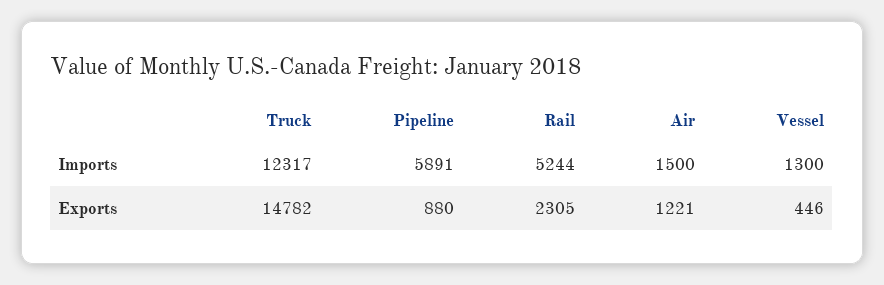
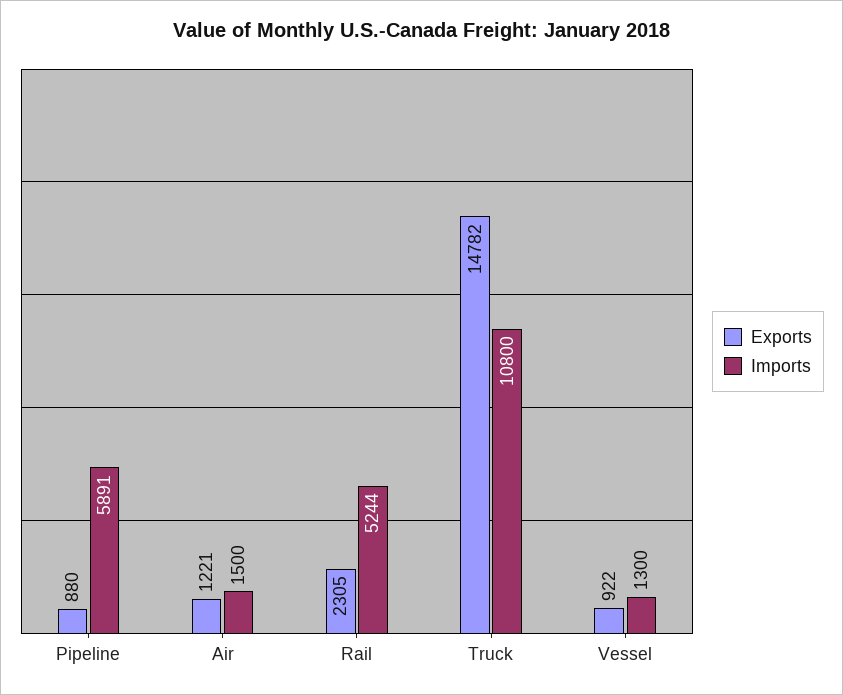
  {
    "Imports": {
-     "Truck": 12317,
+     "Truck": 10800,
      "Pipeline": 5891,
      "Rail": 5244,
      "Air": 1500,
      "Vessel": 1300
    },
    "Exports": {
      "Truck": 14782,
      "Pipeline": 880,
      "Rail": 2305,
      "Air": 1221,
-     "Vessel": 446
+     "Vessel": 922
    }
  }

